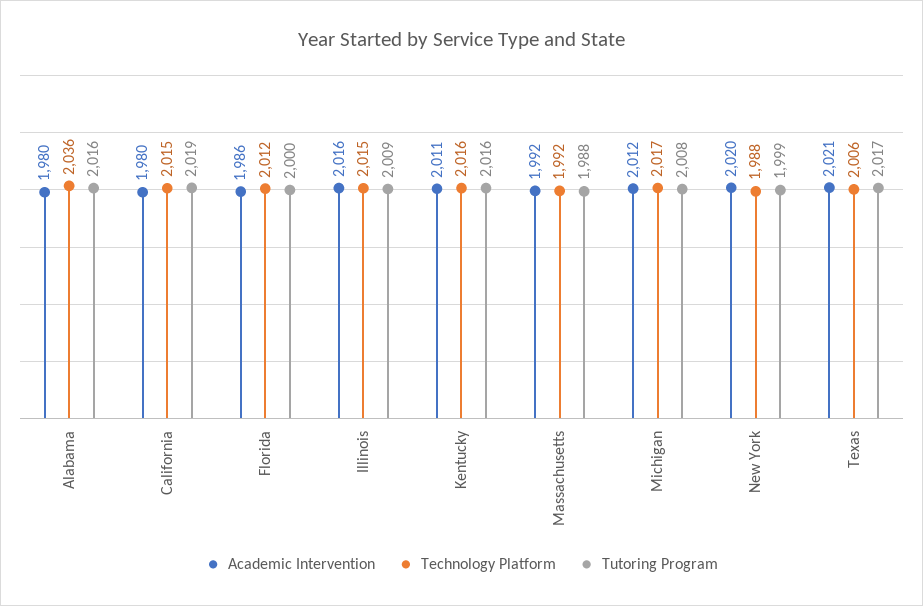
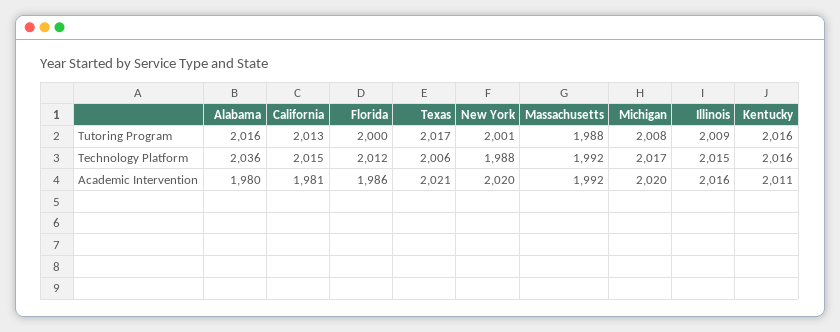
  {
    "Academic Intervention": {
      "Alabama": 1980,
-     "California": 1980,
+     "California": 1981,
      "Florida": 1986,
      "Illinois": 2016,
      "Kentucky": 2011,
      "Massachusetts": 1992,
-     "Michigan": 2012,
+     "Michigan": 2020,
      "New York": 2020,
      "Texas": 2021
    },
    "Technology Platform": {
      "Alabama": 2036,
      "California": 2015,
      "Florida": 2012,
      "Illinois": 2015,
      "Kentucky": 2016,
      "Massachusetts": 1992,
      "Michigan": 2017,
      "New York": 1988,
      "Texas": 2006
    },
    "Tutoring Program": {
      "Alabama": 2016,
-     "California": 2019,
+     "California": 2013,
      "Florida": 2000,
      "Illinois": 2009,
      "Kentucky": 2016,
      "Massachusetts": 1988,
      "Michigan": 2008,
-     "New York": 1999,
+     "New York": 2001,
      "Texas": 2017
    }
  }

